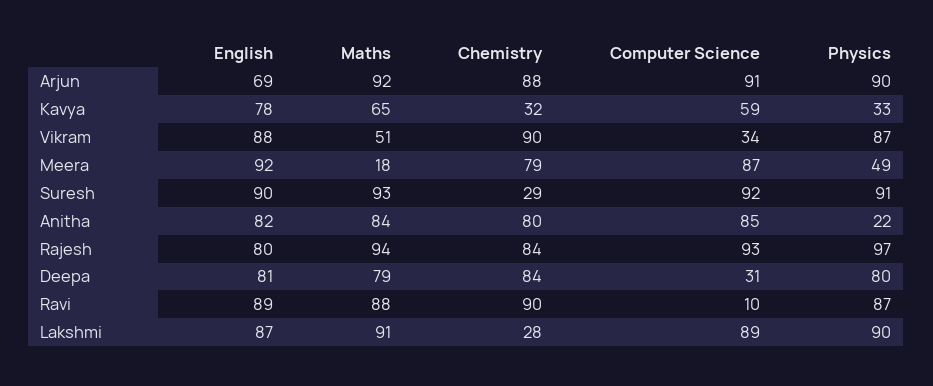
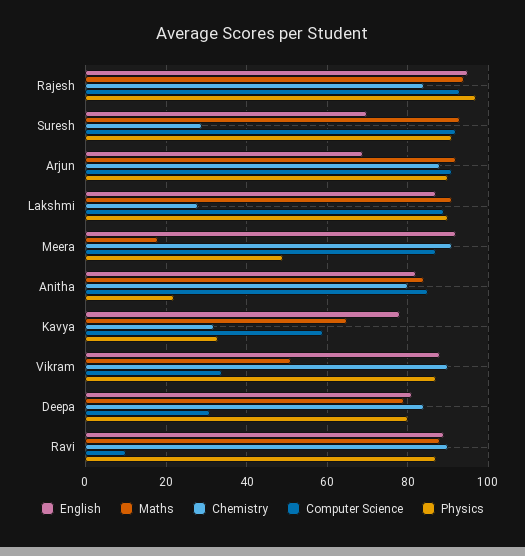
  {
    "English": {
      "Arjun": 69,
      "Kavya": 78,
      "Vikram": 88,
      "Meera": 92,
-     "Suresh": 90,
+     "Suresh": 70,
      "Anitha": 82,
-     "Rajesh": 80,
+     "Rajesh": 95,
      "Deepa": 81,
      "Ravi": 89,
      "Lakshmi": 87
    },
    "Maths": {
      "Arjun": 92,
      "Kavya": 65,
      "Vikram": 51,
      "Meera": 18,
      "Suresh": 93,
      "Anitha": 84,
      "Rajesh": 94,
      "Deepa": 79,
      "Ravi": 88,
      "Lakshmi": 91
    },
    "Chemistry": {
      "Arjun": 88,
      "Kavya": 32,
      "Vikram": 90,
-     "Meera": 79,
+     "Meera": 90,
      "Suresh": 29,
      "Anitha": 80,
      "Rajesh": 84,
      "Deepa": 84,
      "Ravi": 90,
      "Lakshmi": 28
    },
    "Computer Science": {
      "Arjun": 91,
      "Kavya": 59,
      "Vikram": 34,
      "Meera": 87,
      "Suresh": 92,
      "Anitha": 85,
      "Rajesh": 93,
      "Deepa": 31,
      "Ravi": 10,
      "Lakshmi": 89
    },
    "Physics": {
      "Arjun": 90,
      "Kavya": 33,
      "Vikram": 87,
      "Meera": 49,
      "Suresh": 91,
      "Anitha": 22,
      "Rajesh": 97,
      "Deepa": 80,
      "Ravi": 87,
      "Lakshmi": 90
    }
  }

